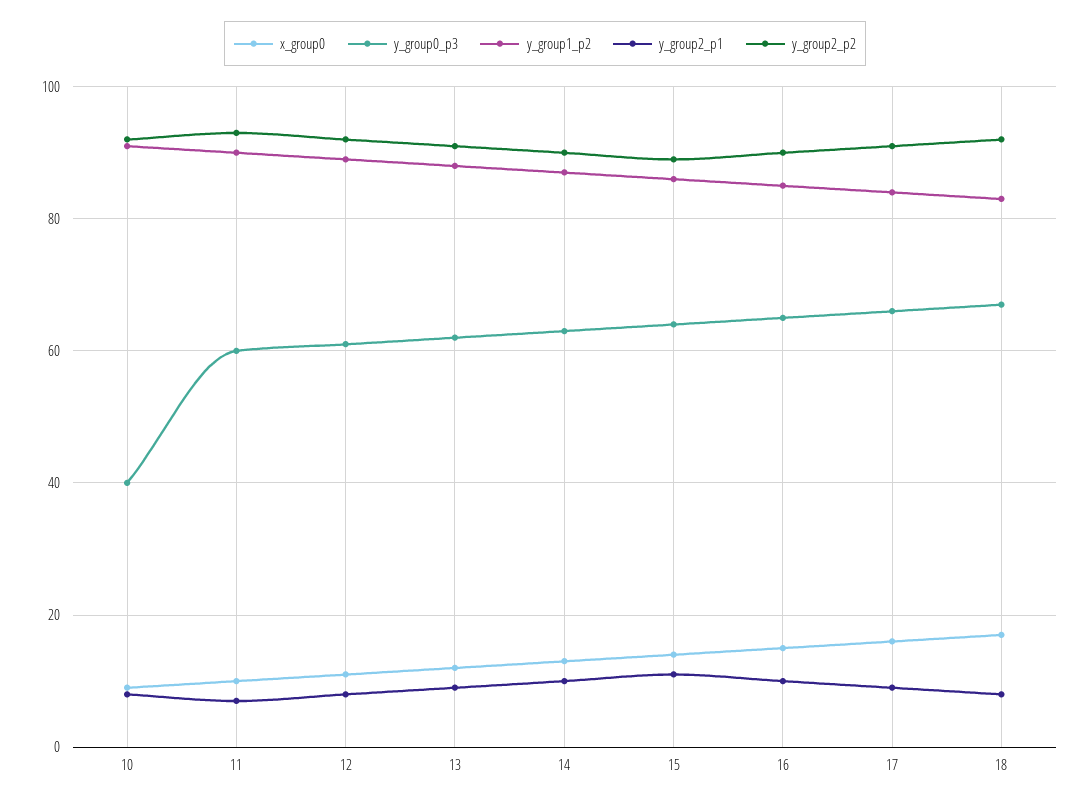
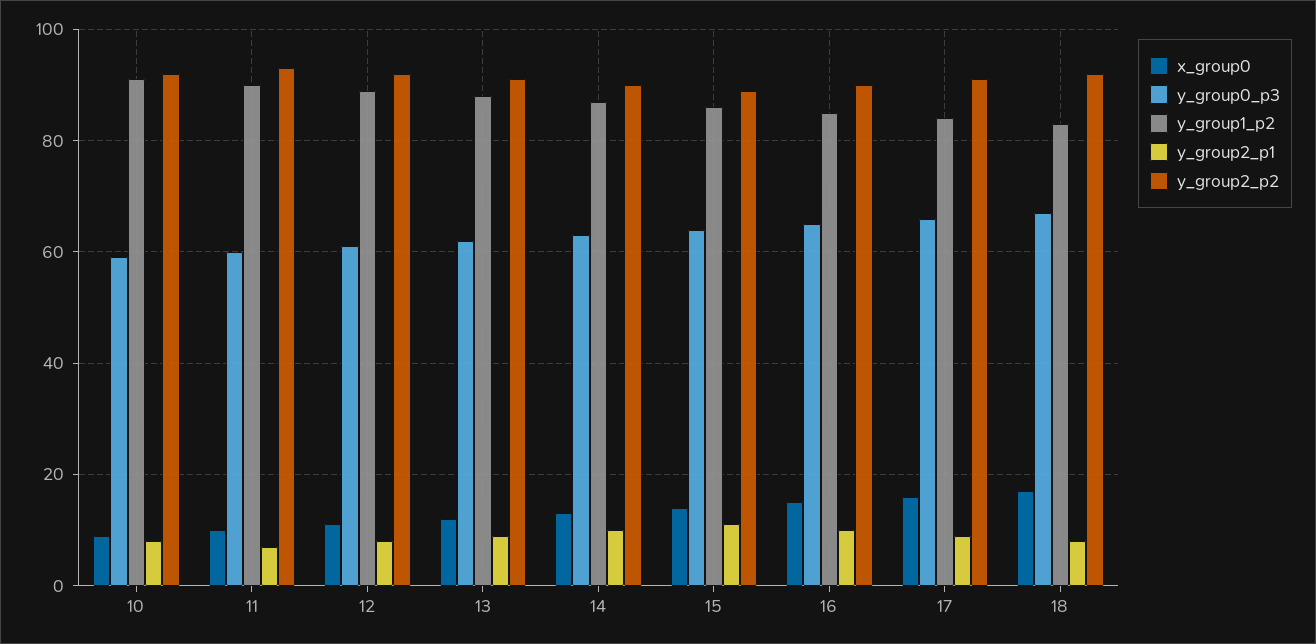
  {
    "x_group0": {
      "10": 10,
      "11": 10,
      "12": 10,
      "13": 10,
      "14": 15,
      "15": 15,
      "16": 15,
      "17": 15,
      "18": 15
    },
    "y_group0_p3": {
-     "10": 40,
+     "10": 60,
      "11": 60,
      "12": 60,
      "13": 60,
      "14": 65,
      "15": 65,
      "16": 65,
      "17": 65,
      "18": 65
    },
    "y_group1_p2": {
      "10": 90,
      "11": 90,
      "12": 90,
      "13": 90,
      "14": 85,
      "15": 85,
      "16": 85,
      "17": 85,
      "18": 85
    },
    "y_group2_p1": {
      "10": 10,
      "11": 5,
      "12": 10,
      "13": 10,
      "14": 10,
      "15": 10,
      "16": 10,
      "17": 10,
      "18": 10
    },
    "y_group2_p2": {
      "10": 90,
      "11": 95,
      "12": 90,
      "13": 90,
      "14": 90,
      "15": 90,
      "16": 90,
      "17": 90,
      "18": 90
    }
  }

